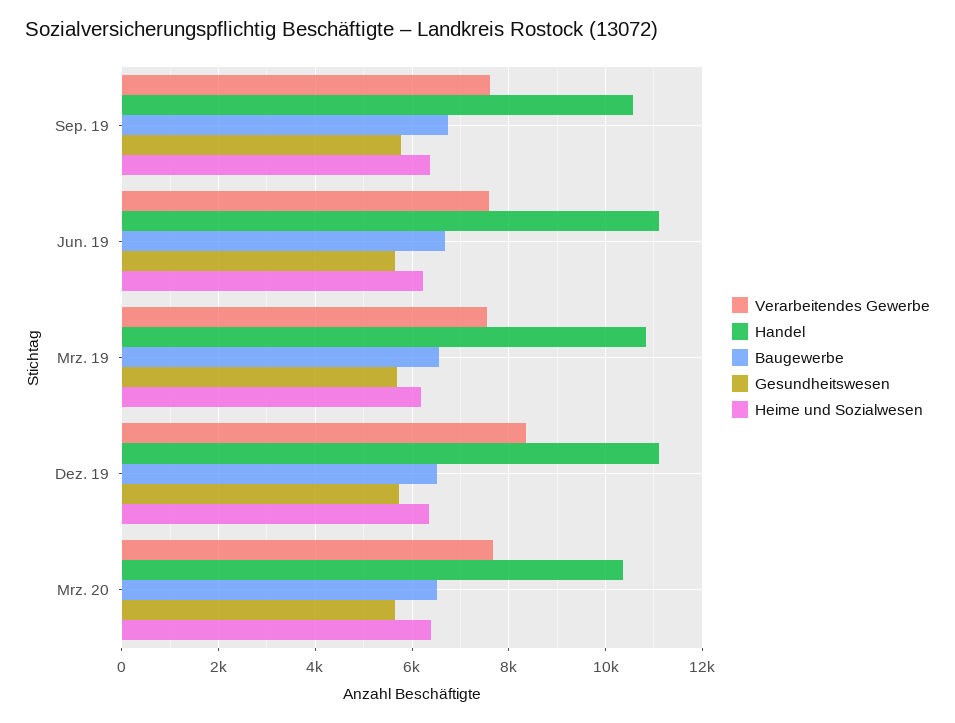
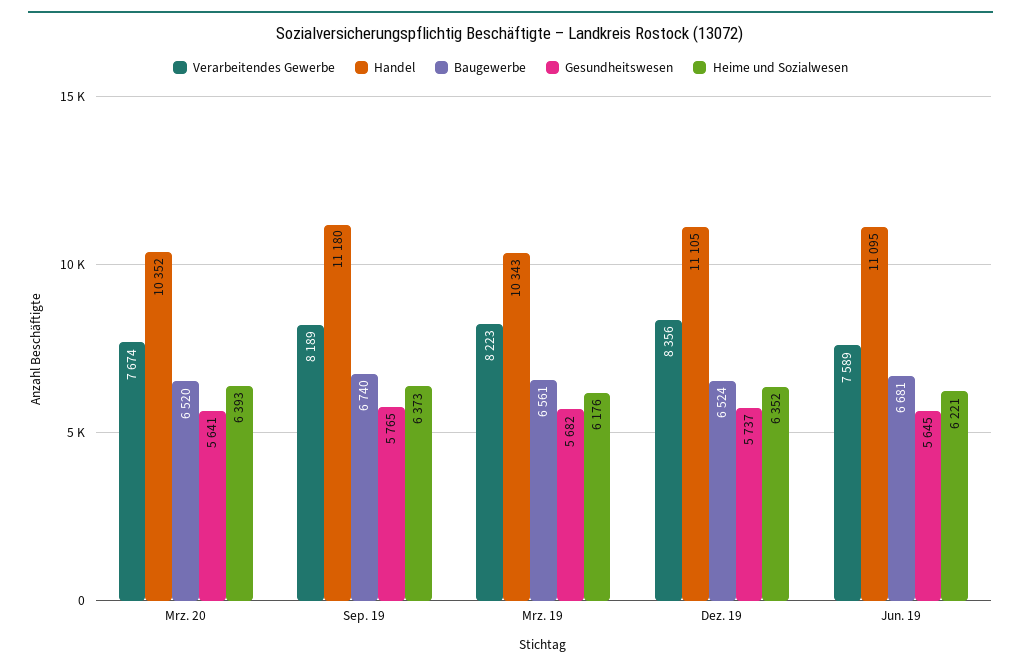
  {
    "Verarbeitendes Gewerbe": {
-     "Sep. 19": 7600,
+     "Sep. 19": 8189,
      "Jun. 19": 7589,
-     "Mrz. 19": 7600,
+     "Mrz. 19": 8223,
      "Dez. 19": 8356,
      "Mrz. 20": 7674
    },
    "Handel": {
-     "Sep. 19": 10600,
+     "Sep. 19": 11180,
      "Jun. 19": 11095,
-     "Mrz. 19": 10800,
+     "Mrz. 19": 10343,
      "Dez. 19": 11105,
      "Mrz. 20": 10352
    },
    "Baugewerbe": {
      "Sep. 19": 6740,
      "Jun. 19": 6681,
      "Mrz. 19": 6561,
      "Dez. 19": 6524,
      "Mrz. 20": 6520
    },
    "Gesundheitswesen": {
      "Sep. 19": 5765,
      "Jun. 19": 5645,
      "Mrz. 19": 5682,
      "Dez. 19": 5737,
      "Mrz. 20": 5641
    },
    "Heime und Sozialwesen": {
      "Sep. 19": 6373,
      "Jun. 19": 6221,
      "Mrz. 19": 6176,
      "Dez. 19": 6352,
      "Mrz. 20": 6393
    }
  }

